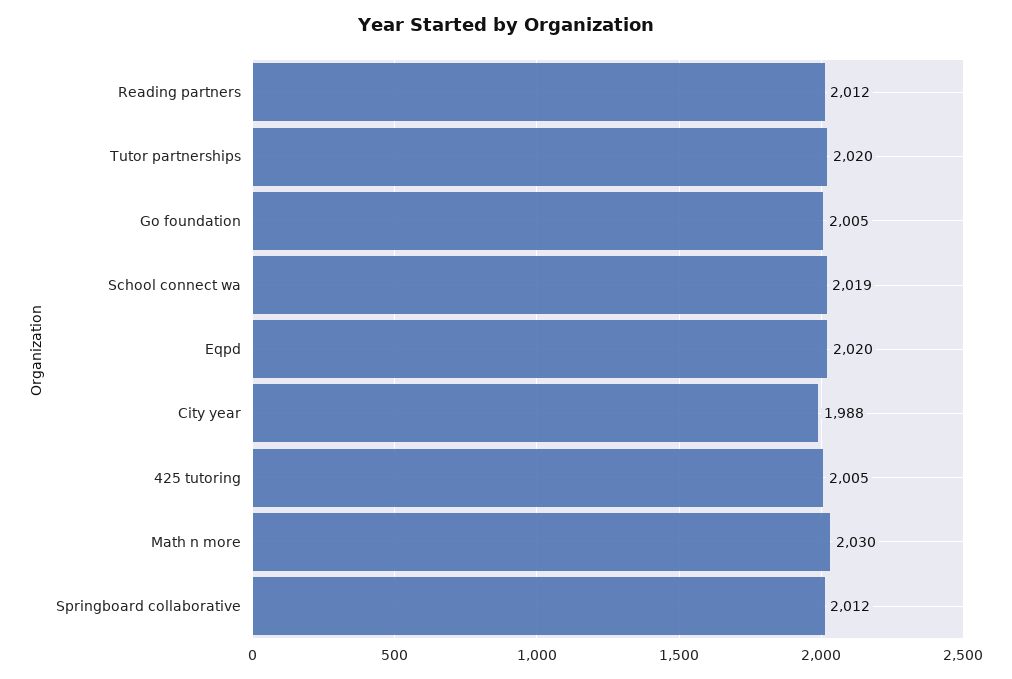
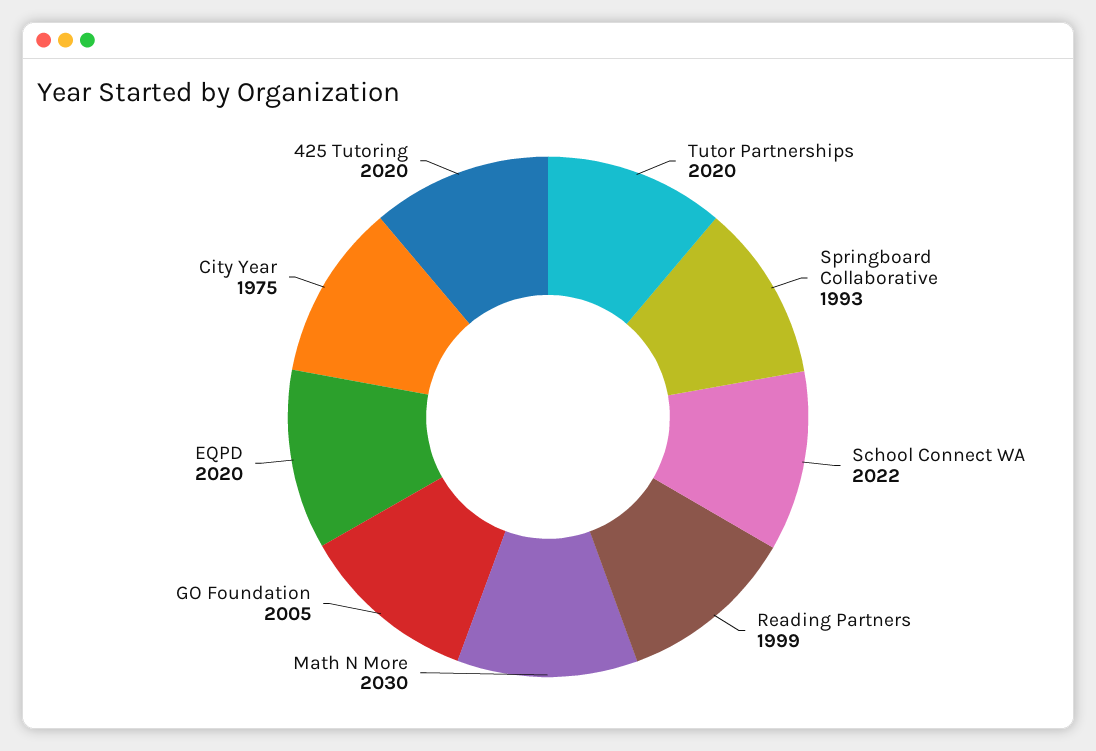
  {
-   "Reading partners": 2012,
+   "Reading partners": 1999,
    "Tutor partnerships": 2020,
    "Go foundation": 2005,
-   "School connect wa": 2019,
+   "School connect wa": 2022,
    "Eqpd": 2020,
-   "City year": 1988,
+   "City year": 1975,
-   "425 tutoring": 2005,
+   "425 tutoring": 2020,
    "Math n more": 2030,
-   "Springboard collaborative": 2012
+   "Springboard collaborative": 1993
  }

